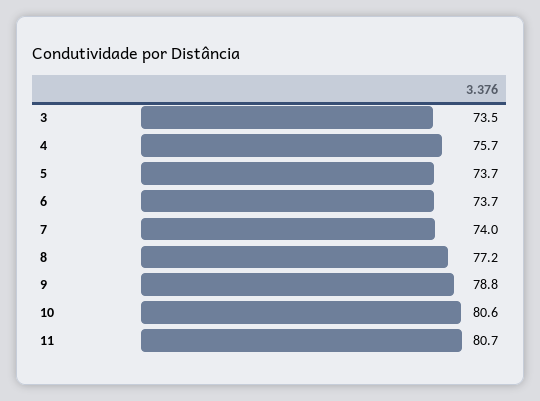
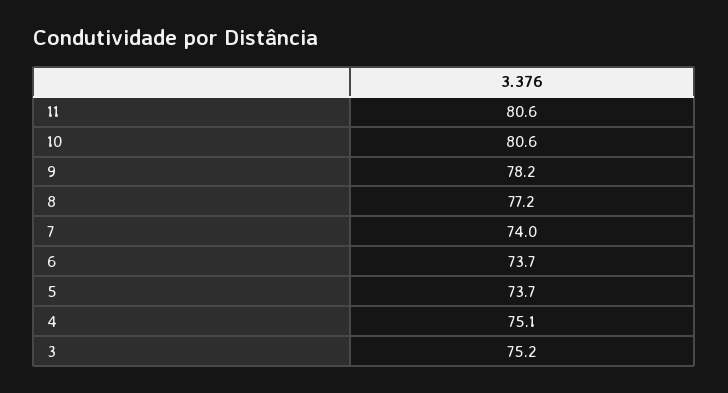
  {
-   "3": 73.5,
+   "3": 75.2,
-   "4": 75.7,
+   "4": 75.1,
    "5": 73.7,
    "6": 73.7,
    "7": 74,
    "8": 77.2,
-   "9": 78.8,
+   "9": 78.2,
    "10": 80.6,
-   "11": 80.7
+   "11": 80.6
  }

